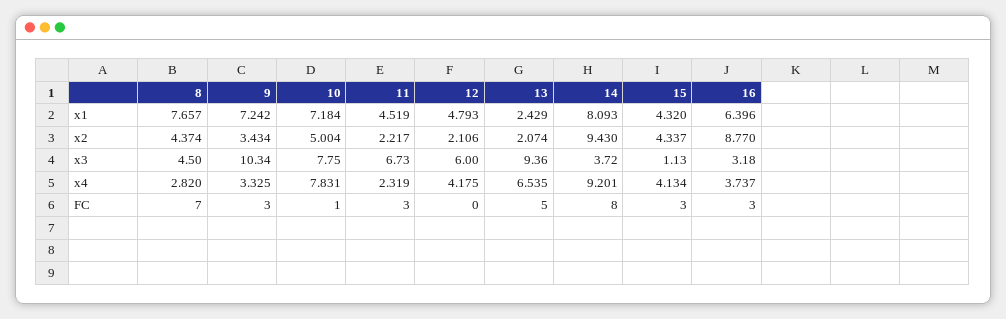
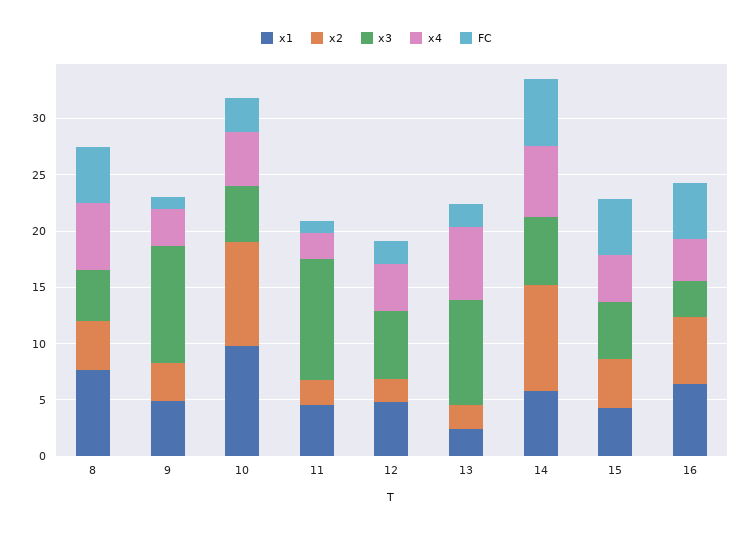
  {
    "x1": {
      "8": 7.657,
-     "9": 7.242,
+     "9": 5,
-     "10": 7.184,
+     "10": 10,
      "11": 4.519,
      "12": 4.793,
      "13": 2.429,
-     "14": 8.093,
+     "14": 6,
      "15": 4.32,
      "16": 6.396
    },
    "x2": {
      "8": 4.374,
      "9": 3.434,
-     "10": 5.004,
+     "10": 9,
      "11": 2.217,
      "12": 2.106,
      "13": 2.074,
      "14": 9.43,
      "15": 4.337,
-     "16": 8.77
+     "16": 6
    },
    "x3": {
      "8": 4.5,
      "9": 10.34,
-     "10": 7.75,
+     "10": 5,
-     "11": 6.73,
+     "11": 11,
      "12": 6,
      "13": 9.36,
-     "14": 3.72,
+     "14": 6,
-     "15": 1.13,
+     "15": 5,
      "16": 3.18
    },
    "x4": {
-     "8": 2.82,
+     "8": 6,
      "9": 3.325,
-     "10": 7.831,
+     "10": 5,
      "11": 2.319,
      "12": 4.175,
      "13": 6.535,
-     "14": 9.201,
+     "14": 6,
      "15": 4.134,
      "16": 3.737
    },
    "FC": {
-     "8": 7,
+     "8": 5,
-     "9": 3,
+     "9": 1,
-     "10": 1,
+     "10": 3,
-     "11": 3,
+     "11": 1,
-     "12": 0,
+     "12": 2,
-     "13": 5,
+     "13": 2,
-     "14": 8,
+     "14": 6,
-     "15": 3,
+     "15": 5,
-     "16": 3
+     "16": 5
    }
  }

